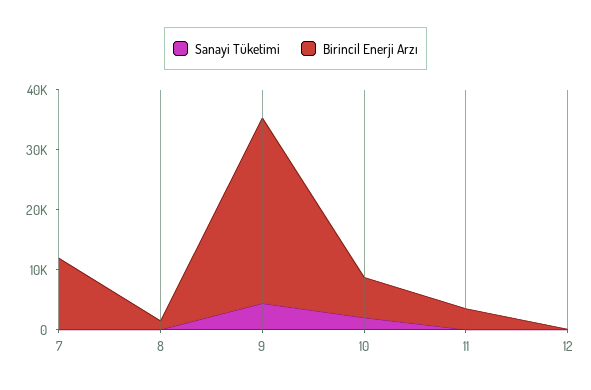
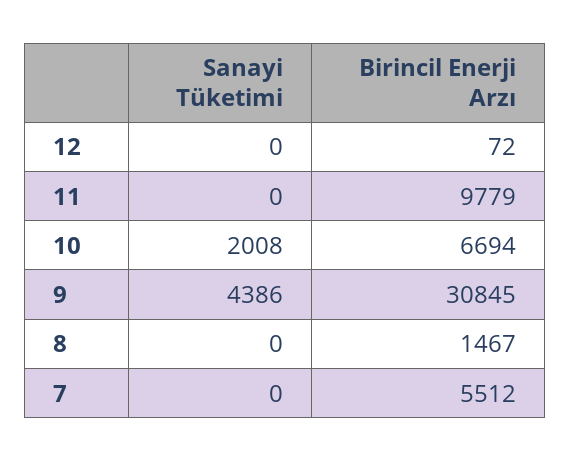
  {
    "Sanayi Tüketimi": {
      "7": 0,
      "8": 0,
      "9": 4386,
      "10": 2008,
      "11": 0,
      "12": 0
    },
    "Birincil Enerji Arzı": {
-     "7": 12000,
+     "7": 5512,
      "8": 1467,
      "9": 30845,
      "10": 6694,
-     "11": 4000,
+     "11": 9779,
      "12": 72
    }
  }

